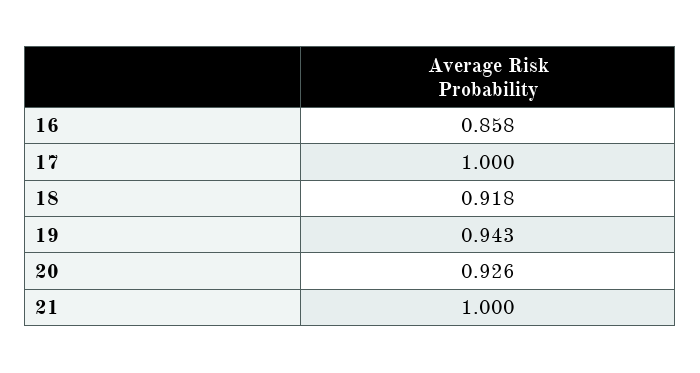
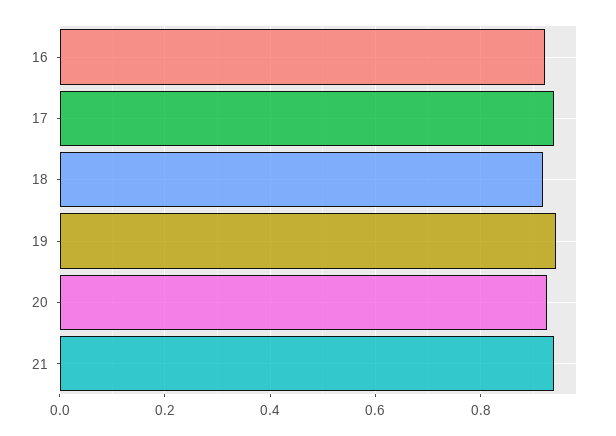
  {
-   "16": 0.858,
+   "16": 0.92,
-   "17": 1,
+   "17": 0.94,
    "18": 0.918,
    "19": 0.943,
    "20": 0.926,
-   "21": 1
+   "21": 0.94
  }

